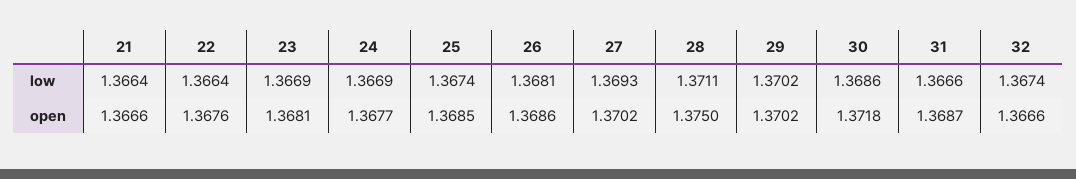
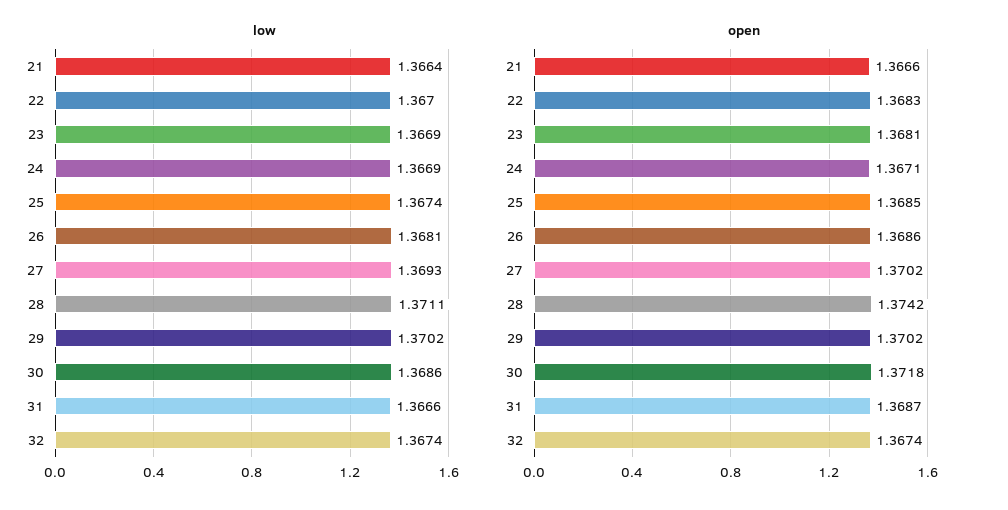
  {
    "low": {
      "21": 1.3664,
-     "22": 1.3664,
+     "22": 1.367,
      "23": 1.3669,
      "24": 1.3669,
      "25": 1.3674,
      "26": 1.3681,
      "27": 1.3693,
      "28": 1.3711,
      "29": 1.3702,
      "30": 1.3686,
      "31": 1.3666,
      "32": 1.3674
    },
    "open": {
      "21": 1.3666,
-     "22": 1.3676,
+     "22": 1.3683,
      "23": 1.3681,
-     "24": 1.3677,
+     "24": 1.3671,
      "25": 1.3685,
      "26": 1.3686,
      "27": 1.3702,
-     "28": 1.375,
+     "28": 1.3742,
      "29": 1.3702,
      "30": 1.3718,
      "31": 1.3687,
-     "32": 1.3666
+     "32": 1.3674
    }
  }

